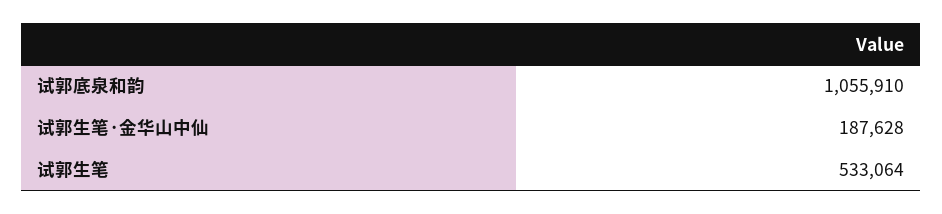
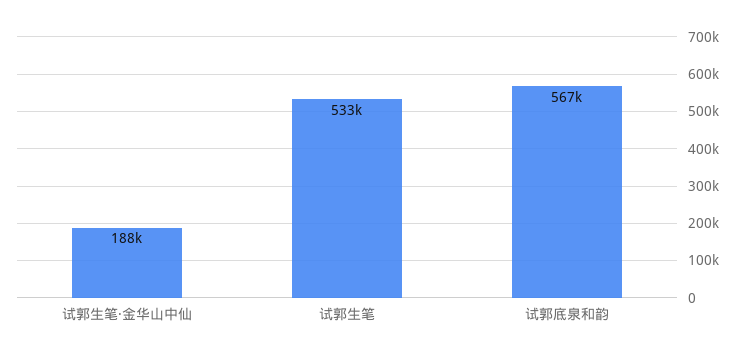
  {
-   "试郭底泉和韵": 1055910,
+   "试郭底泉和韵": 567000,
    "试郭生笔·金华山中仙": 187628,
    "试郭生笔": 533064
  }

